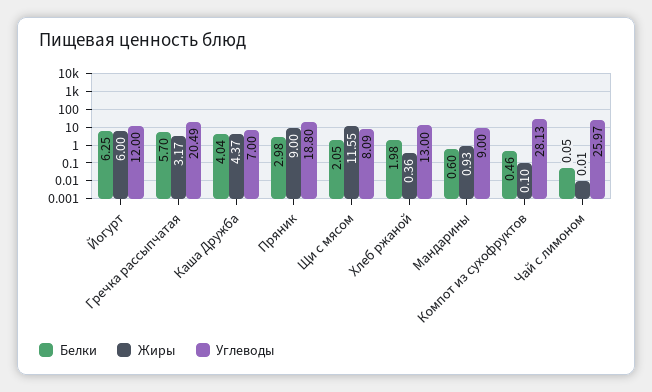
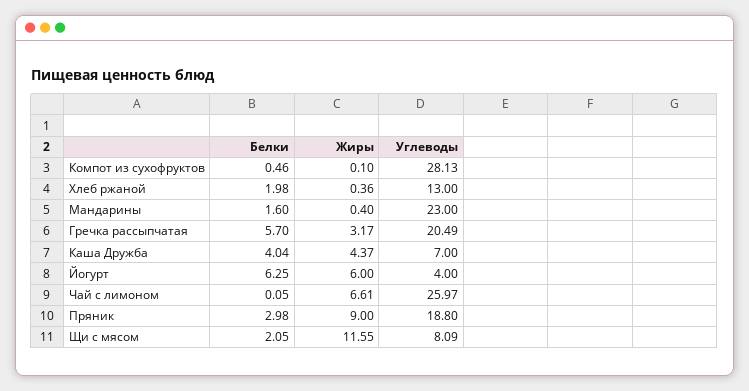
  {
    "Белки": {
      "Йогурт": 6.25,
      "Гречка рассыпчатая": 5.7,
      "Каша Дружба": 4.04,
      "Пряник": 2.98,
      "Щи с мясом": 2.05,
      "Хлеб ржаной": 1.98,
-     "Мандарины": 0.6,
+     "Мандарины": 1.6,
      "Компот из сухофруктов": 0.46,
      "Чай с лимоном": 0.05
    },
    "Жиры": {
      "Йогурт": 6,
      "Гречка рассыпчатая": 3.17,
      "Каша Дружба": 4.37,
      "Пряник": 9,
      "Щи с мясом": 11.55,
      "Хлеб ржаной": 0.36,
-     "Мандарины": 0.93,
+     "Мандарины": 0.4,
      "Компот из сухофруктов": 0.1,
-     "Чай с лимоном": 0.01
+     "Чай с лимоном": 6.61
    },
    "Углеводы": {
-     "Йогурт": 12,
+     "Йогурт": 4,
      "Гречка рассыпчатая": 20.49,
      "Каша Дружба": 7,
      "Пряник": 18.8,
      "Щи с мясом": 8.09,
      "Хлеб ржаной": 13,
-     "Мандарины": 9,
+     "Мандарины": 23,
      "Компот из сухофруктов": 28.13,
      "Чай с лимоном": 25.97
    }
  }

